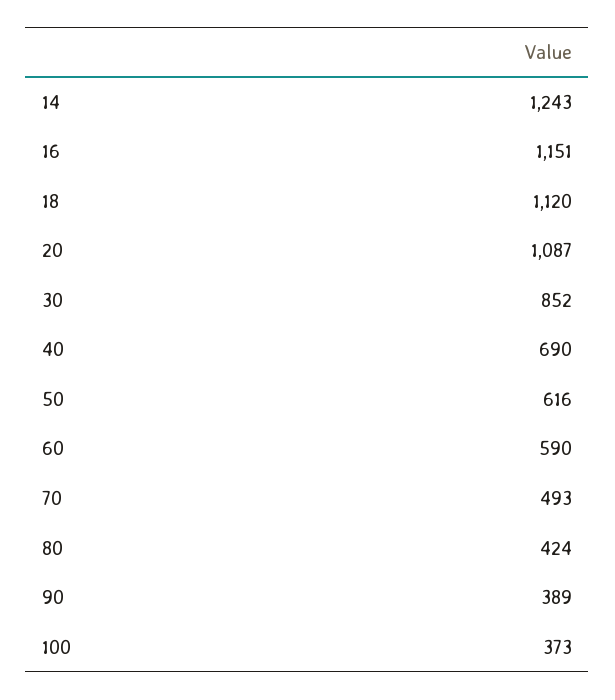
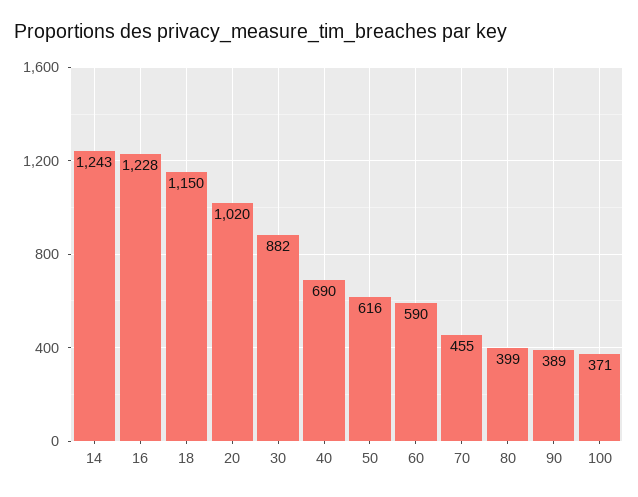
  {
    "14": 1243,
-   "16": 1151,
+   "16": 1228,
-   "18": 1120,
+   "18": 1150,
-   "20": 1087,
+   "20": 1020,
-   "30": 852,
+   "30": 882,
    "40": 690,
    "50": 616,
    "60": 590,
-   "70": 493,
+   "70": 455,
-   "80": 424,
+   "80": 399,
    "90": 389,
-   "100": 373
+   "100": 371
  }

